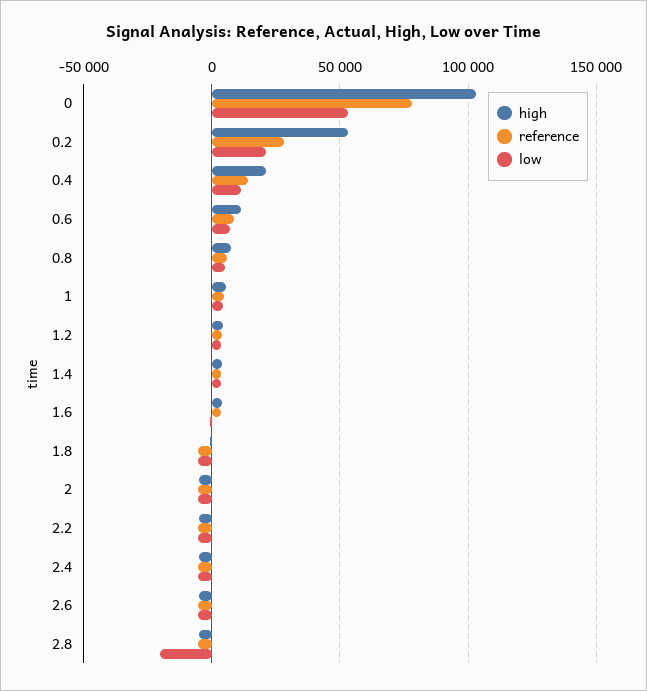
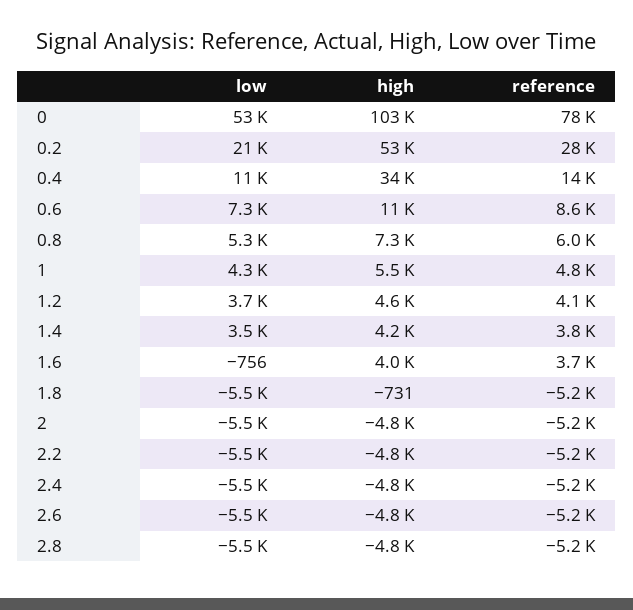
  {
    "high": {
      "0": 103000,
      "0.2": 53000,
-     "0.4": 20000,
+     "0.4": 34000,
      "0.6": 11000,
      "0.8": 7300,
      "1": 5500,
      "1.2": 4600,
      "1.4": 4200,
      "1.6": 4000,
      "1.8": -731,
      "2": -4800,
      "2.2": -4800,
      "2.4": -4800,
      "2.6": -4800,
      "2.8": -4800
    },
    "reference": {
      "0": 78000,
      "0.2": 28000,
      "0.4": 14000,
      "0.6": 8600,
      "0.8": 6000,
      "1": 4800,
      "1.2": 4100,
      "1.4": 3800,
      "1.6": 3700,
      "1.8": -5200,
      "2": -5200,
      "2.2": -5200,
      "2.4": -5200,
      "2.6": -5200,
      "2.8": -5200
    },
    "low": {
      "0": 53000,
      "0.2": 21000,
      "0.4": 11000,
      "0.6": 7300,
      "0.8": 5300,
      "1": 4300,
      "1.2": 3700,
      "1.4": 3500,
      "1.6": -756,
      "1.8": -5500,
      "2": -5500,
      "2.2": -5500,
      "2.4": -5500,
      "2.6": -5500,
-     "2.8": -20000
+     "2.8": -5500
    }
  }

